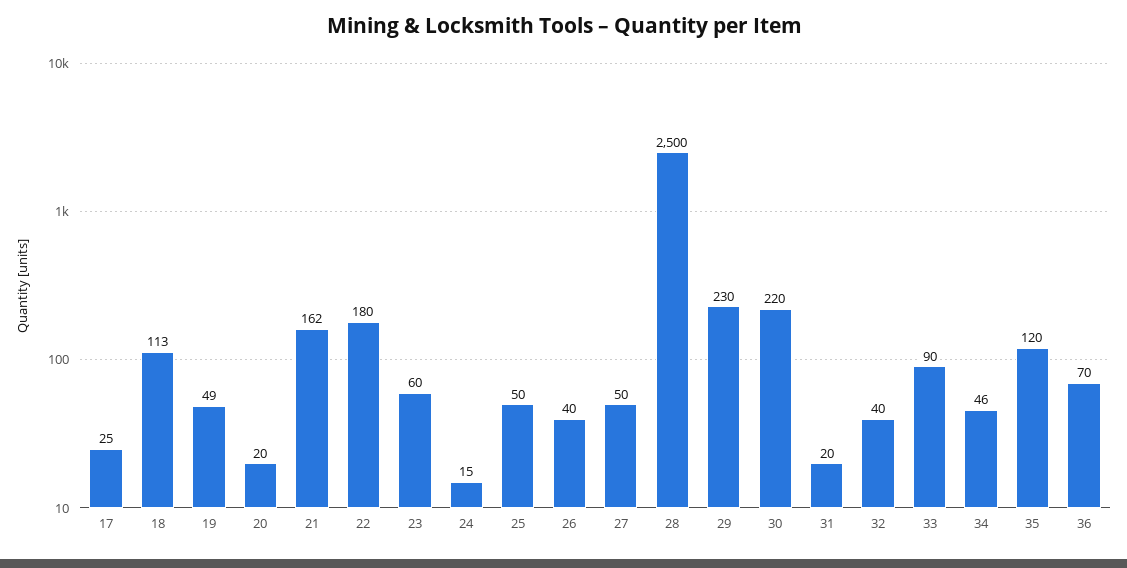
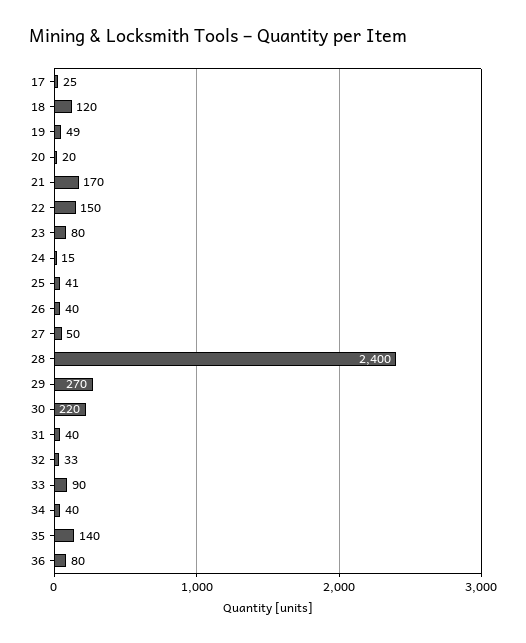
  {
    "17": 25,
-   "18": 113,
+   "18": 120,
    "19": 49,
    "20": 20,
-   "21": 162,
+   "21": 170,
-   "22": 180,
+   "22": 150,
-   "23": 60,
+   "23": 80,
    "24": 15,
-   "25": 50,
+   "25": 41,
    "26": 40,
    "27": 50,
-   "28": 2500,
+   "28": 2400,
-   "29": 230,
+   "29": 270,
    "30": 220,
-   "31": 20,
+   "31": 40,
-   "32": 40,
+   "32": 33,
    "33": 90,
-   "34": 46,
+   "34": 40,
-   "35": 120,
+   "35": 140,
-   "36": 70
+   "36": 80
  }

